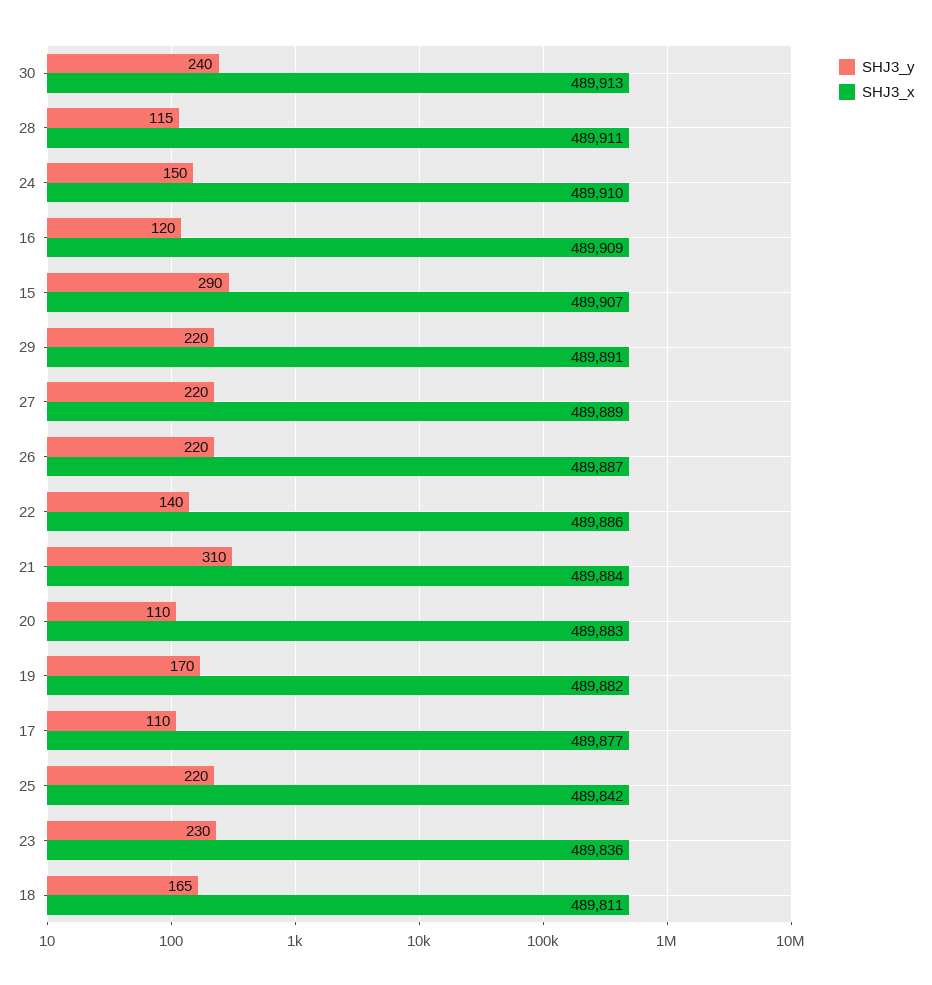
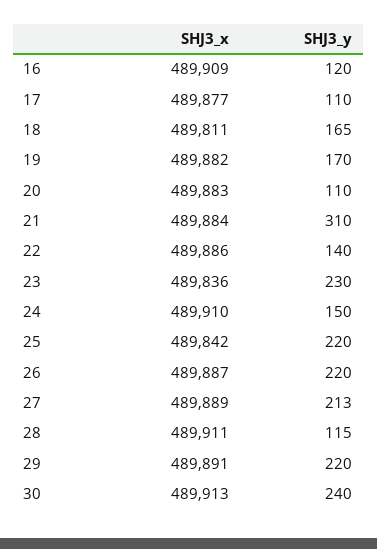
  {
    "SHJ3_y": {
      "30": 240,
      "28": 115,
      "24": 150,
      "16": 120,
-     "15": 290,
      "29": 220,
-     "27": 220,
+     "27": 213,
      "26": 220,
      "22": 140,
      "21": 310,
      "20": 110,
      "19": 170,
      "17": 110,
      "25": 220,
      "23": 230,
      "18": 165
    },
    "SHJ3_x": {
      "30": 489913,
      "28": 489911,
      "24": 489910,
      "16": 489909,
-     "15": 489907,
      "29": 489891,
      "27": 489889,
      "26": 489887,
      "22": 489886,
      "21": 489884,
      "20": 489883,
      "19": 489882,
      "17": 489877,
      "25": 489842,
      "23": 489836,
      "18": 489811
    }
  }

